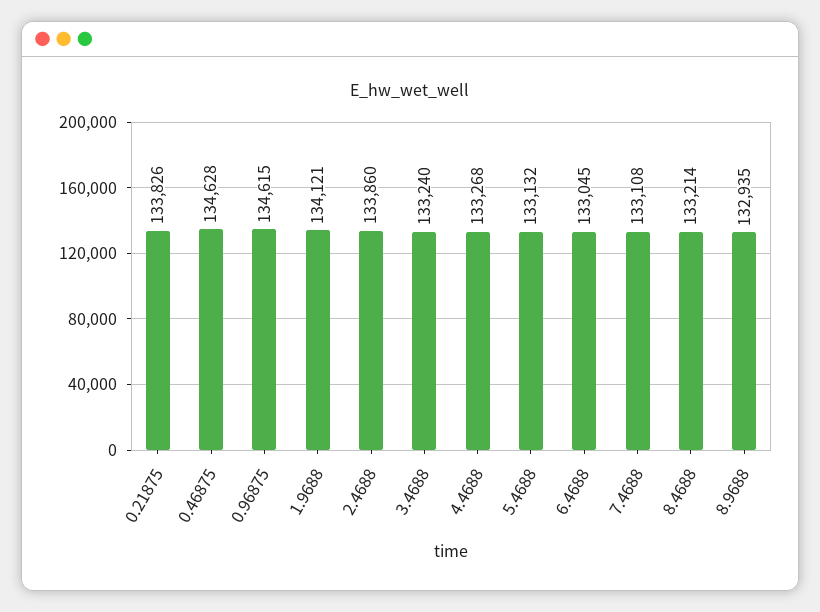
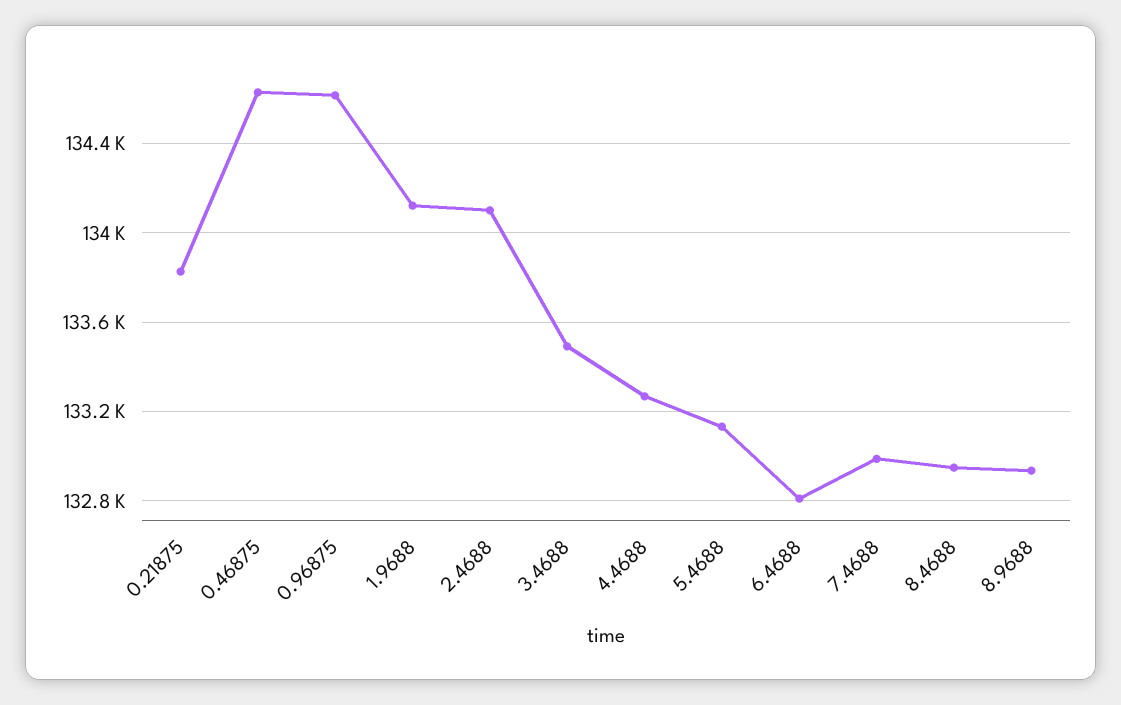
  {
    "0.21875": 133826,
    "0.46875": 134628,
    "0.96875": 134615,
    "1.9688": 134121,
-   "2.4688": 133860,
+   "2.4688": 134100,
-   "3.4688": 133240,
+   "3.4688": 133500,
    "4.4688": 133268,
    "5.4688": 133132,
-   "6.4688": 133045,
+   "6.4688": 132800,
-   "7.4688": 133108,
+   "7.4688": 133000,
-   "8.4688": 133214,
+   "8.4688": 132950,
    "8.9688": 132935
  }

